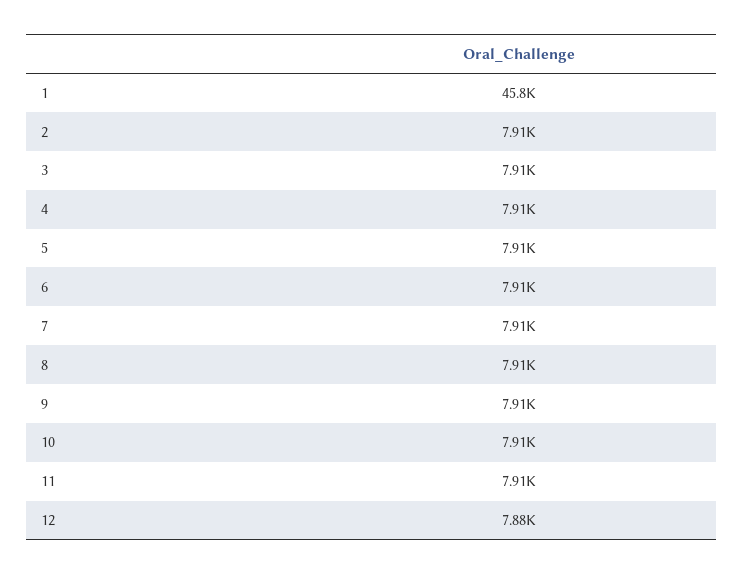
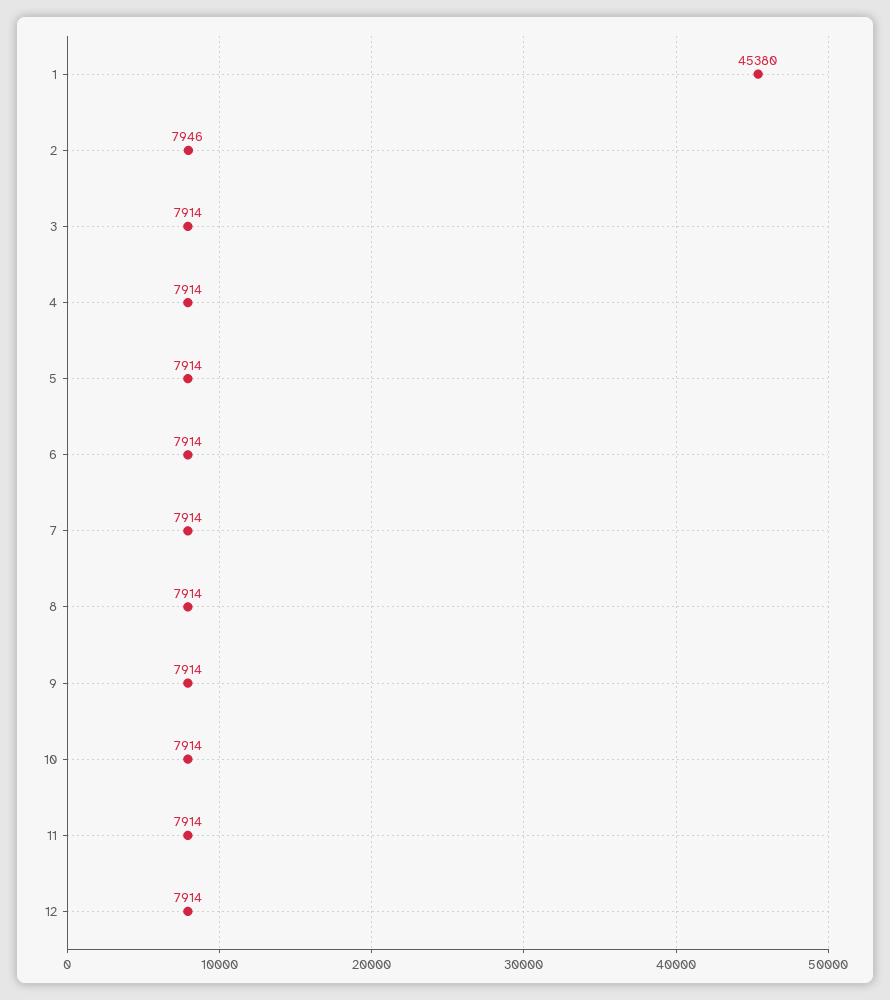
  {
-   "1": 45800,
+   "1": 45380,
-   "2": 7910,
+   "2": 7946,
    "3": 7914,
    "4": 7914,
    "5": 7914,
    "6": 7914,
    "7": 7914,
    "8": 7914,
    "9": 7914,
    "10": 7914,
    "11": 7914,
-   "12": 7880
+   "12": 7914
  }

